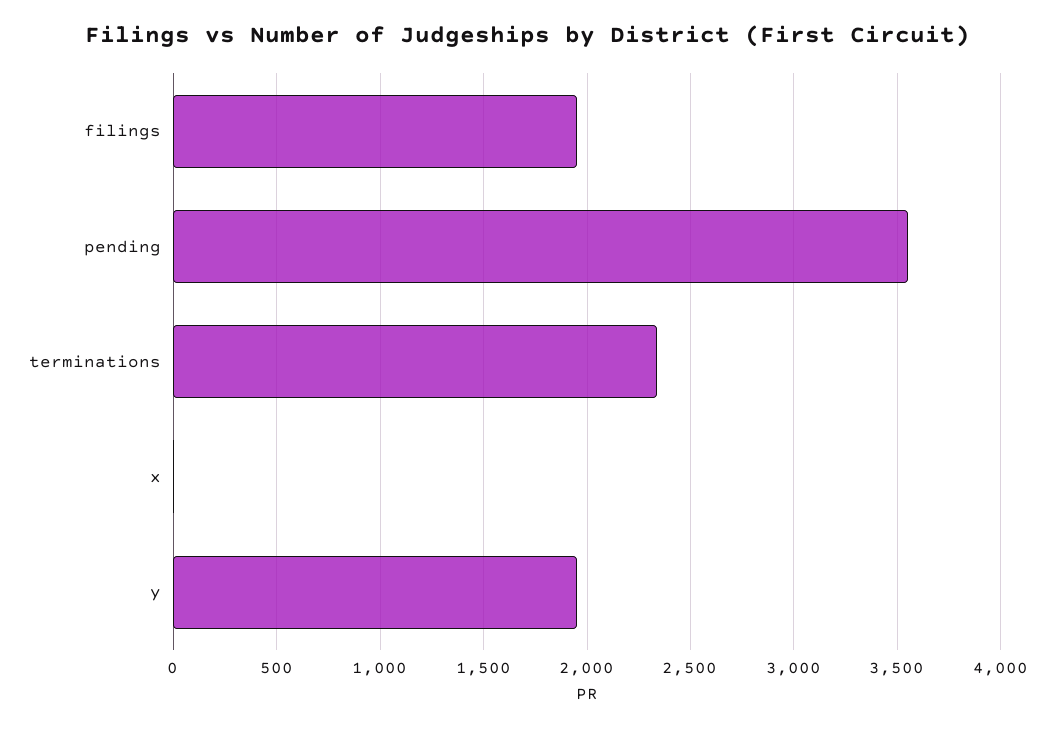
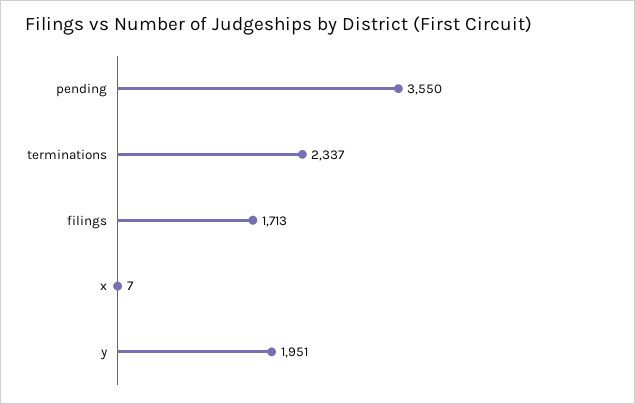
  {
-   "filings": 1950,
+   "filings": 1713,
    "pending": 3550,
    "terminations": 2337,
    "x": 7,
    "y": 1951
  }

